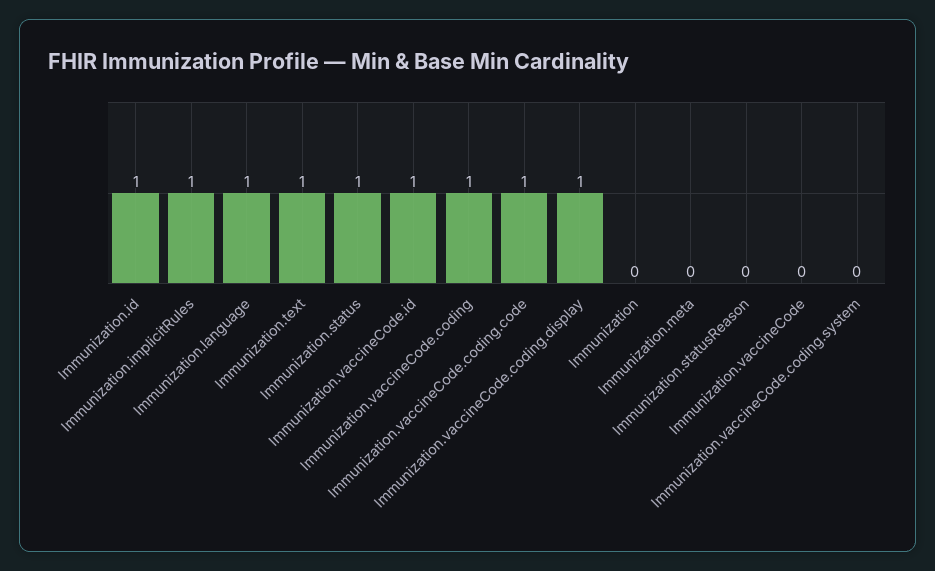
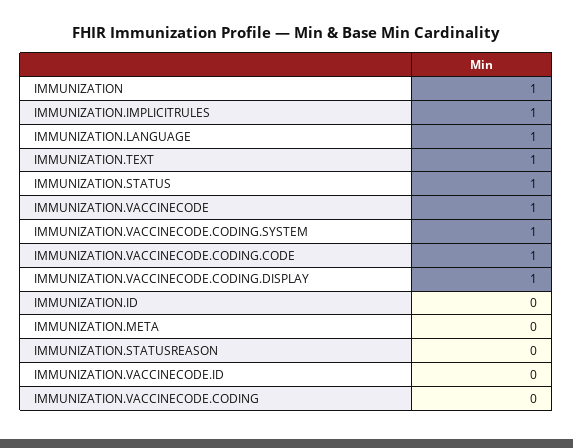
  {
-   "Immunization.id": 1,
+   "Immunization.id": 0,
    "Immunization.implicitRules": 1,
    "Immunization.language": 1,
    "Immunization.text": 1,
    "Immunization.status": 1,
-   "Immunization.vaccineCode.id": 1,
+   "Immunization.vaccineCode.id": 0,
-   "Immunization.vaccineCode.coding": 1,
+   "Immunization.vaccineCode.coding": 0,
    "Immunization.vaccineCode.coding.code": 1,
    "Immunization.vaccineCode.coding.display": 1,
-   "Immunization": 0,
+   "Immunization": 1,
    "Immunization.meta": 0,
    "Immunization.statusReason": 0,
-   "Immunization.vaccineCode": 0,
+   "Immunization.vaccineCode": 1,
-   "Immunization.vaccineCode.coding.system": 0
+   "Immunization.vaccineCode.coding.system": 1
  }

